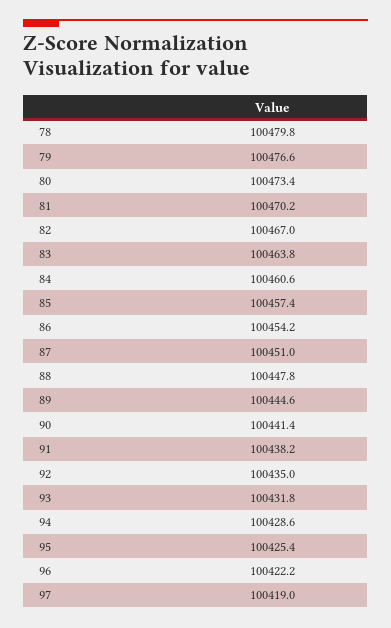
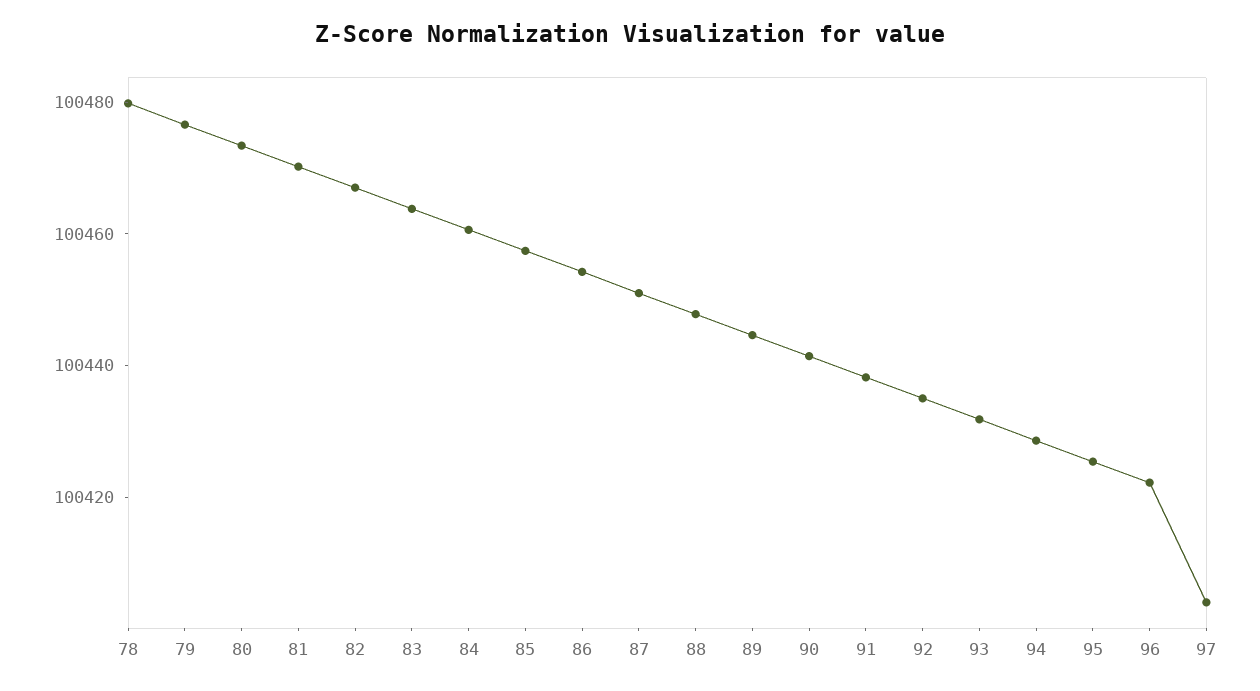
  {
    "78": 100479.8,
    "79": 100476.6,
    "80": 100473.4,
    "81": 100470.2,
    "82": 100467,
    "83": 100463.8,
    "84": 100460.6,
    "85": 100457.4,
    "86": 100454.2,
    "87": 100451,
    "88": 100447.8,
    "89": 100444.6,
    "90": 100441.4,
    "91": 100438.2,
    "92": 100435,
    "93": 100431.8,
    "94": 100428.6,
    "95": 100425.4,
    "96": 100422.2,
-   "97": 100419
+   "97": 100405
  }

